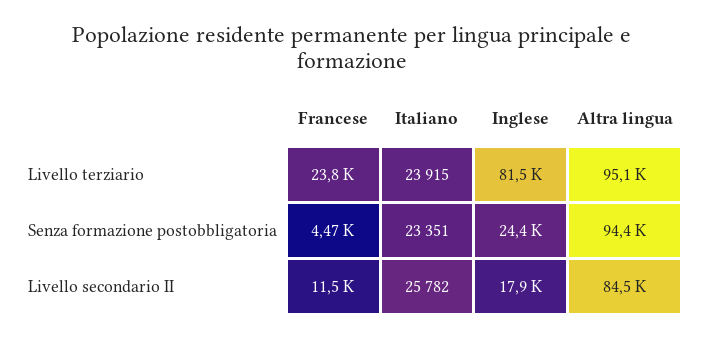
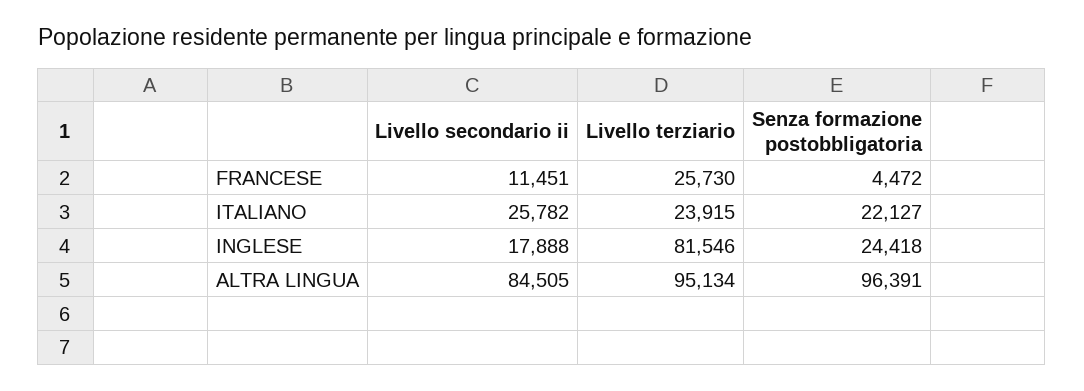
  {
    "Francese": {
-     "Livello terziario": 23800,
+     "Livello terziario": 25730,
      "Senza formazione postobbligatoria": 4472,
      "Livello secondario II": 11451
    },
    "Italiano": {
      "Livello terziario": 23915,
-     "Senza formazione postobbligatoria": 23351,
+     "Senza formazione postobbligatoria": 22127,
      "Livello secondario II": 25782
    },
    "Inglese": {
      "Livello terziario": 81546,
      "Senza formazione postobbligatoria": 24418,
      "Livello secondario II": 17888
    },
    "Altra lingua": {
      "Livello terziario": 95134,
-     "Senza formazione postobbligatoria": 94400,
+     "Senza formazione postobbligatoria": 96391,
      "Livello secondario II": 84505
    }
  }

